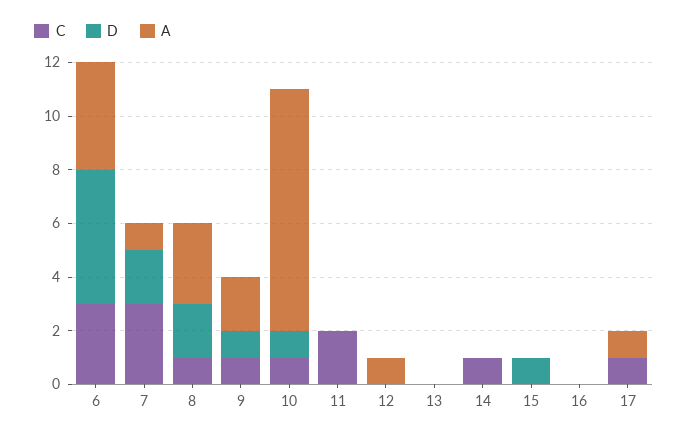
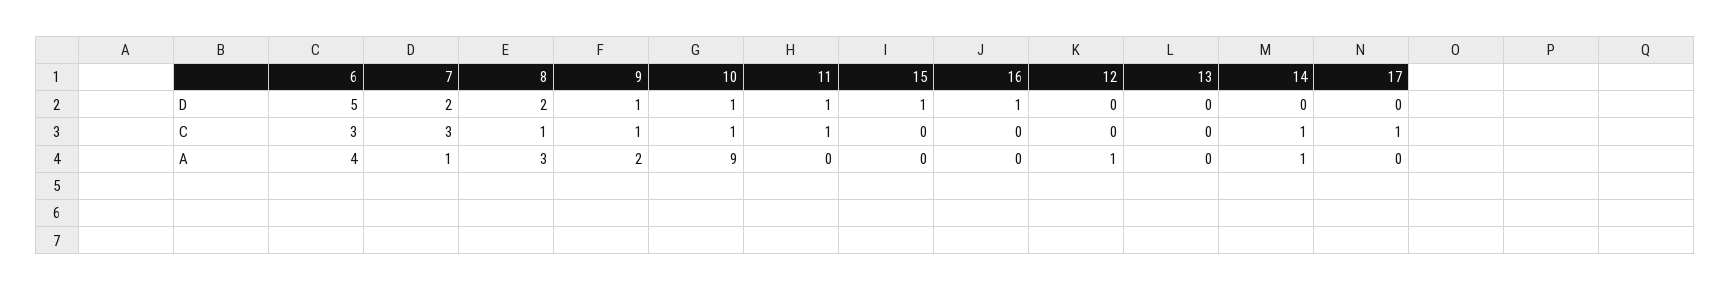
  {
    "C": {
      "6": 3,
      "7": 3,
      "8": 1,
      "9": 1,
      "10": 1,
-     "11": 2,
+     "11": 1,
      "12": 0,
      "13": 0,
      "14": 1,
      "15": 0,
      "16": 0,
      "17": 1
    },
    "D": {
      "6": 5,
      "7": 2,
      "8": 2,
      "9": 1,
      "10": 1,
-     "11": 0,
+     "11": 1,
      "12": 0,
      "13": 0,
      "14": 0,
      "15": 1,
-     "16": 0,
+     "16": 1,
      "17": 0
    },
    "A": {
      "6": 4,
      "7": 1,
      "8": 3,
      "9": 2,
      "10": 9,
      "11": 0,
      "12": 1,
      "13": 0,
-     "14": 0,
+     "14": 1,
      "15": 0,
      "16": 0,
-     "17": 1
+     "17": 0
    }
  }

